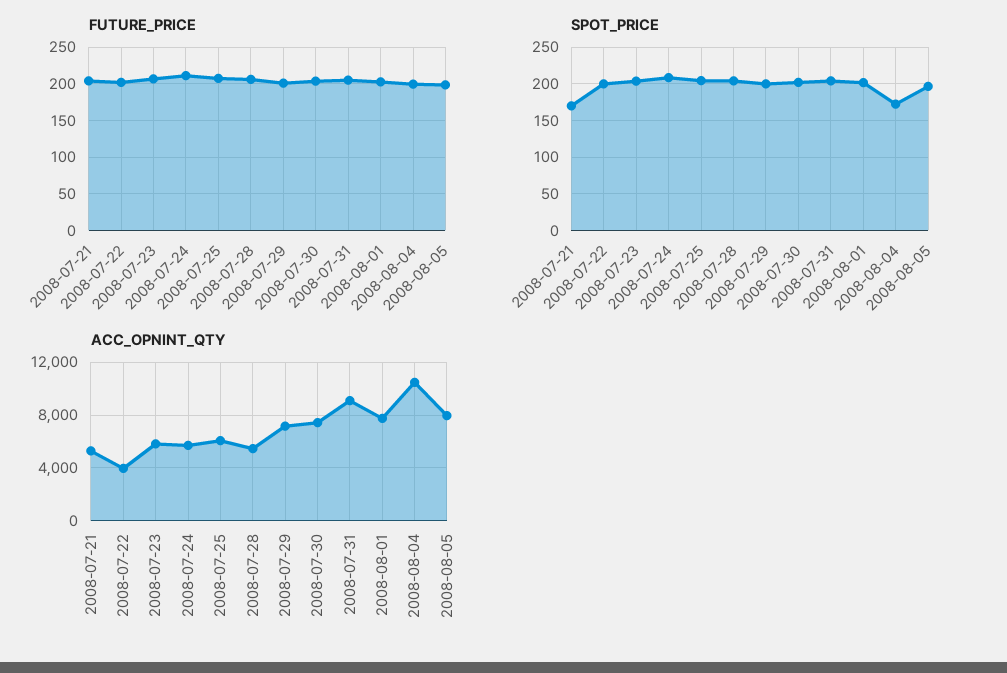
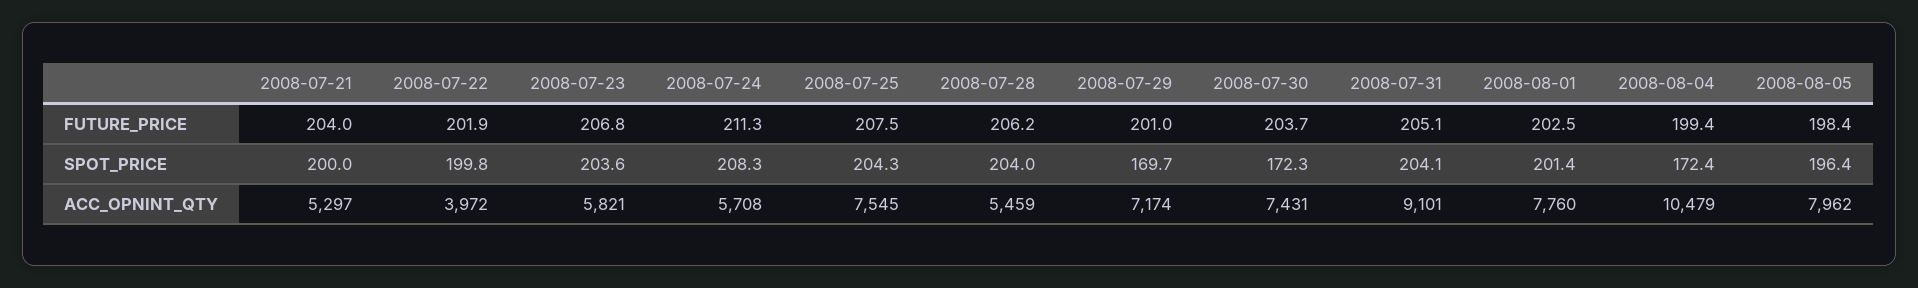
  {
    "FUTURE_PRICE": {
      "2008-07-21": 204,
      "2008-07-22": 201.9,
      "2008-07-23": 206.8,
      "2008-07-24": 211.3,
      "2008-07-25": 207.5,
      "2008-07-28": 206.2,
      "2008-07-29": 201,
      "2008-07-30": 203.7,
      "2008-07-31": 205.1,
      "2008-08-01": 202.5,
      "2008-08-04": 199.4,
      "2008-08-05": 198.4
    },
    "SPOT_PRICE": {
-     "2008-07-21": 170,
+     "2008-07-21": 200,
      "2008-07-22": 199.8,
      "2008-07-23": 203.6,
      "2008-07-24": 208.3,
      "2008-07-25": 204.3,
      "2008-07-28": 204,
-     "2008-07-29": 200,
+     "2008-07-29": 169.7,
-     "2008-07-30": 200,
+     "2008-07-30": 172.3,
      "2008-07-31": 204.1,
      "2008-08-01": 201.4,
      "2008-08-04": 172.4,
      "2008-08-05": 196.4
    },
    "ACC_OPNINT_QTY": {
      "2008-07-21": 5297,
      "2008-07-22": 3972,
      "2008-07-23": 5821,
      "2008-07-24": 5708,
-     "2008-07-25": 6000,
+     "2008-07-25": 7545,
      "2008-07-28": 5459,
      "2008-07-29": 7174,
      "2008-07-30": 7431,
      "2008-07-31": 9101,
      "2008-08-01": 7760,
      "2008-08-04": 10479,
      "2008-08-05": 7962
    }
  }

